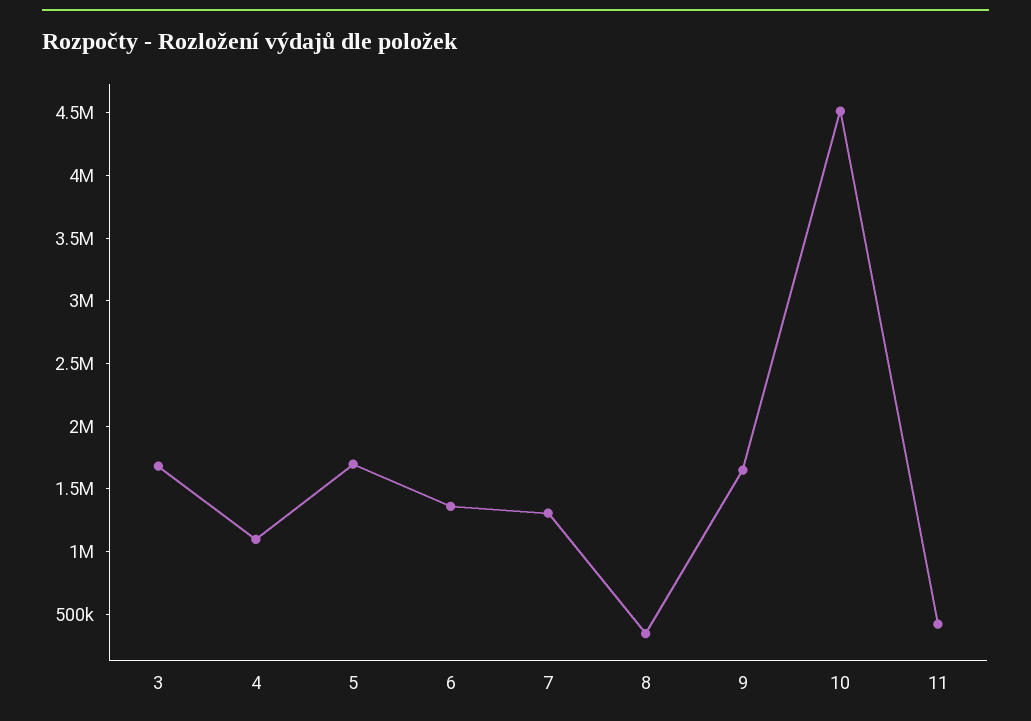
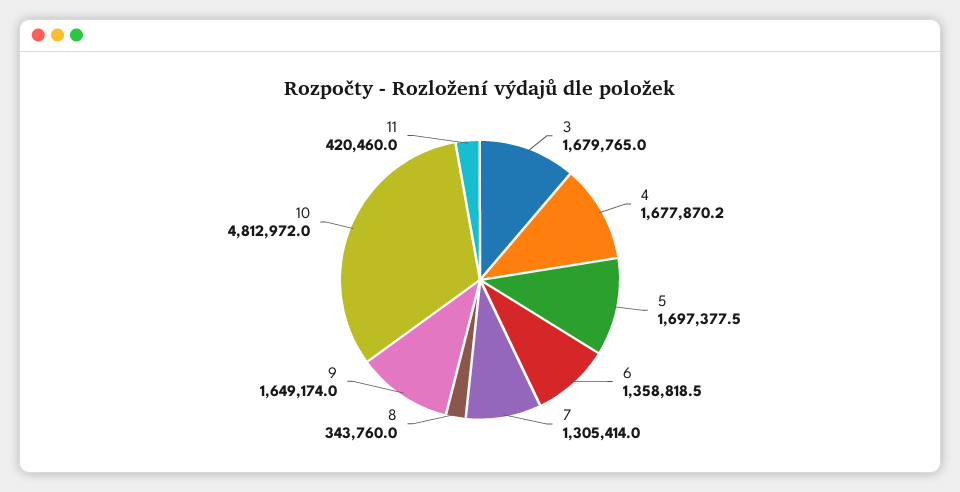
  {
    "3": 1679765,
-   "4": 1100000,
+   "4": 1677870.2,
    "5": 1697377.5,
    "6": 1358818.5,
    "7": 1305414,
    "8": 343760,
    "9": 1649174,
-   "10": 4500000,
+   "10": 4812972,
    "11": 420460
  }

